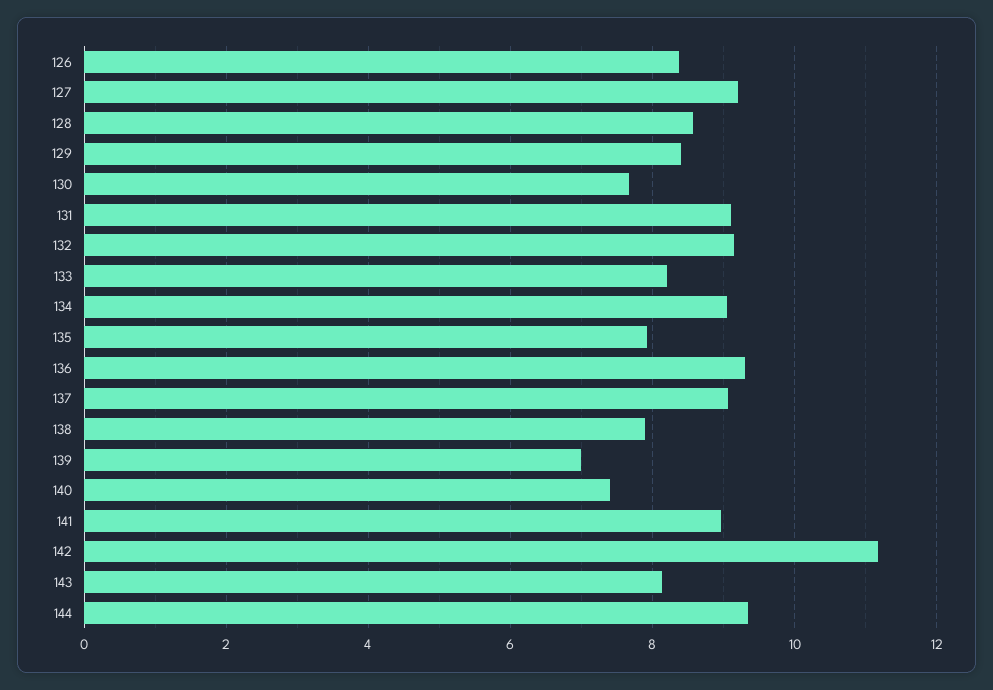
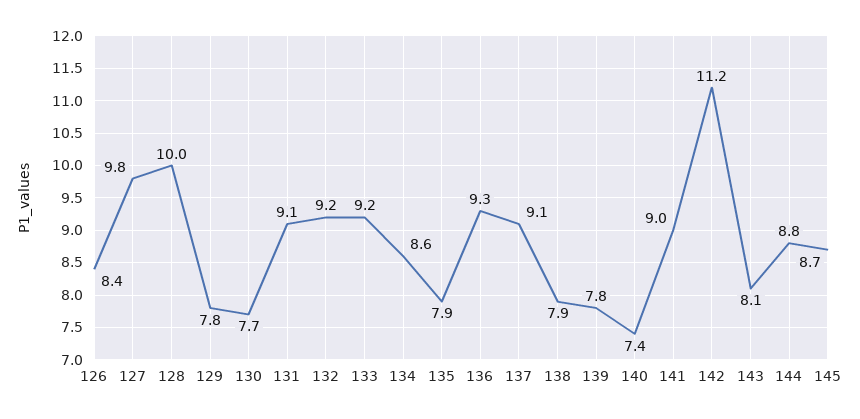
  {
    "126": 8.4,
-   "127": 9.2,
+   "127": 9.8,
-   "128": 8.6,
+   "128": 10,
-   "129": 8.4,
+   "129": 7.8,
    "130": 7.7,
    "131": 9.1,
    "132": 9.2,
-   "133": 8.2,
+   "133": 9.2,
-   "134": 9,
+   "134": 8.6,
    "135": 7.9,
    "136": 9.3,
    "137": 9.1,
    "138": 7.9,
-   "139": 7,
+   "139": 7.8,
    "140": 7.4,
    "141": 9,
    "142": 11.2,
    "143": 8.1,
-   "144": 9.4
+   "144": 8.8,
+   "145": 8.7
  }

